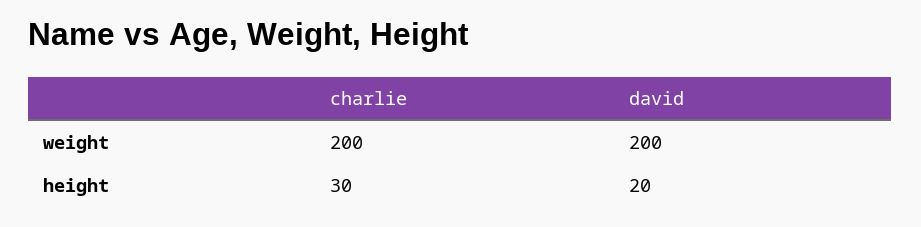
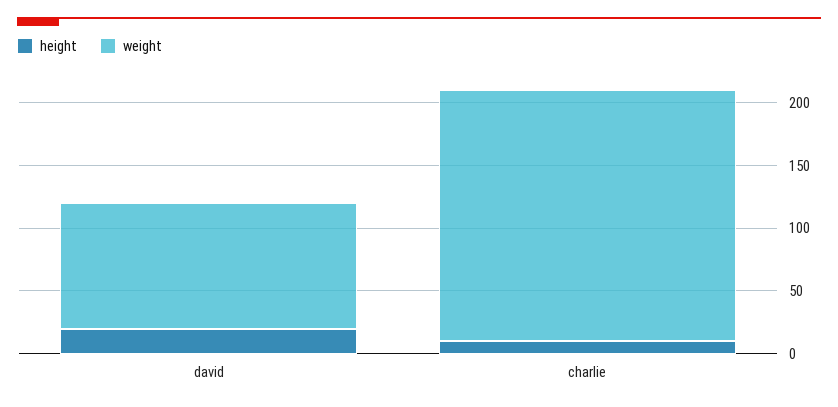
  {
    "weight": {
      "charlie": 200,
-     "david": 200
+     "david": 100
    },
    "height": {
-     "charlie": 30,
+     "charlie": 10,
      "david": 20
    }
  }

